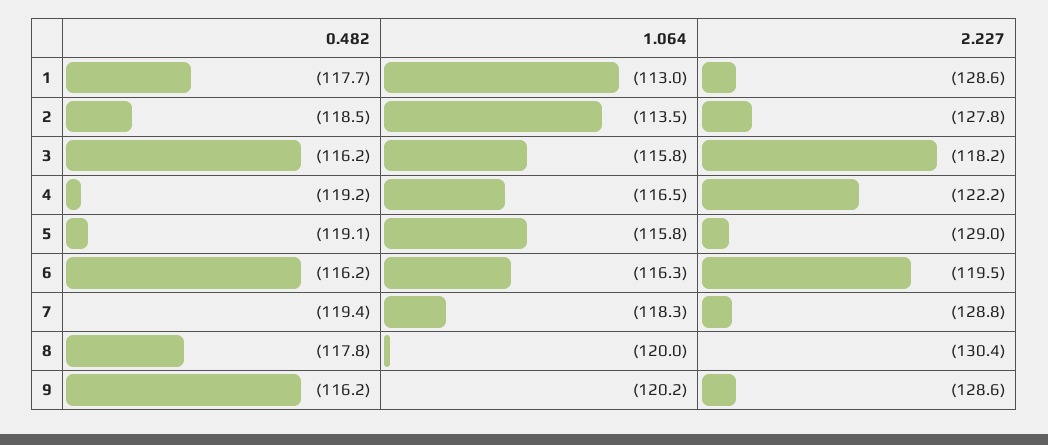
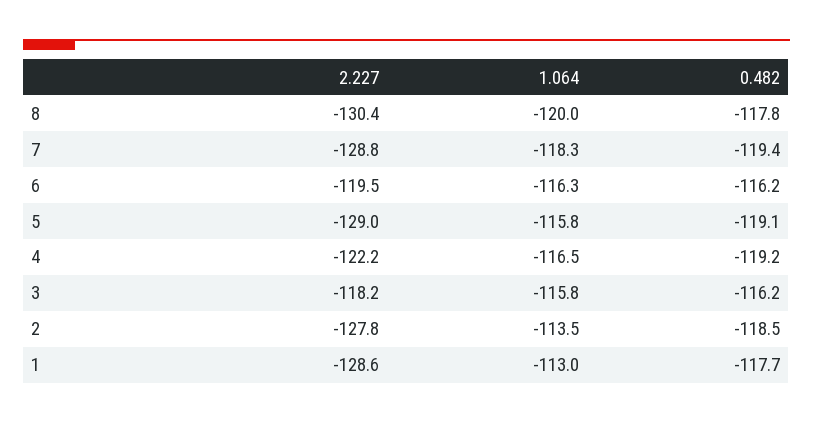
  {
    "0.482": {
      "1": -117.7,
      "2": -118.5,
      "3": -116.2,
      "4": -119.2,
      "5": -119.1,
      "6": -116.2,
      "7": -119.4,
-     "8": -117.8,
+     "8": -117.8
-     "9": -116.2
    },
    "1.064": {
      "1": -113,
      "2": -113.5,
      "3": -115.8,
      "4": -116.5,
      "5": -115.8,
      "6": -116.3,
      "7": -118.3,
-     "8": -120,
+     "8": -120
-     "9": -120.2
    },
    "2.227": {
      "1": -128.6,
      "2": -127.8,
      "3": -118.2,
      "4": -122.2,
      "5": -129,
      "6": -119.5,
      "7": -128.8,
-     "8": -130.4,
+     "8": -130.4
-     "9": -128.6
    }
  }

